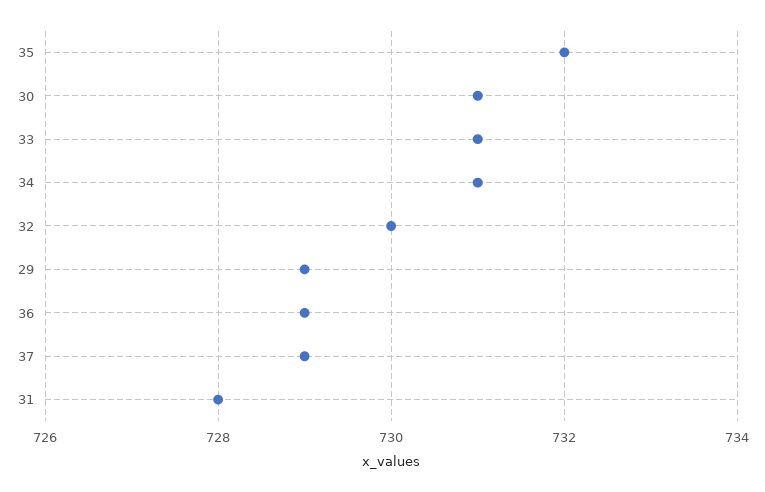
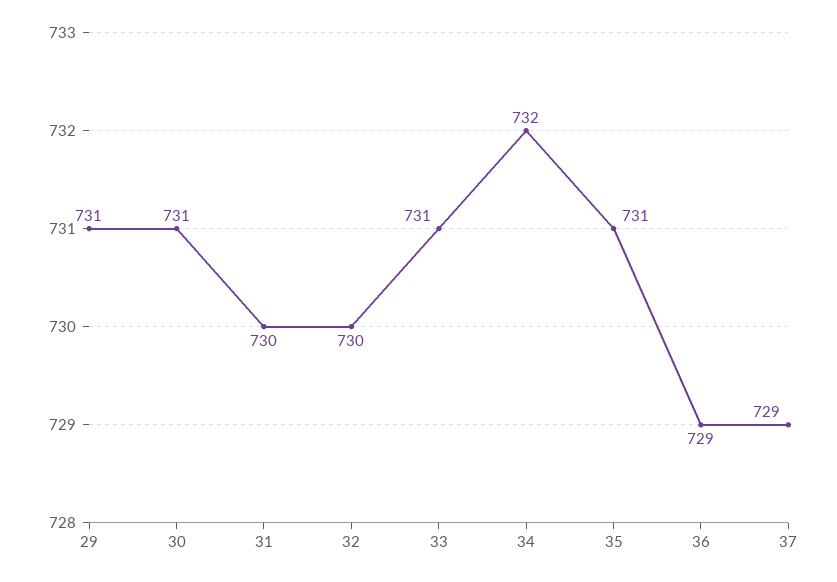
  {
-   "35": 732,
+   "35": 731,
    "30": 731,
    "33": 731,
-   "34": 731,
+   "34": 732,
    "32": 730,
-   "29": 729,
+   "29": 731,
    "36": 729,
    "37": 729,
-   "31": 728
+   "31": 730
  }

